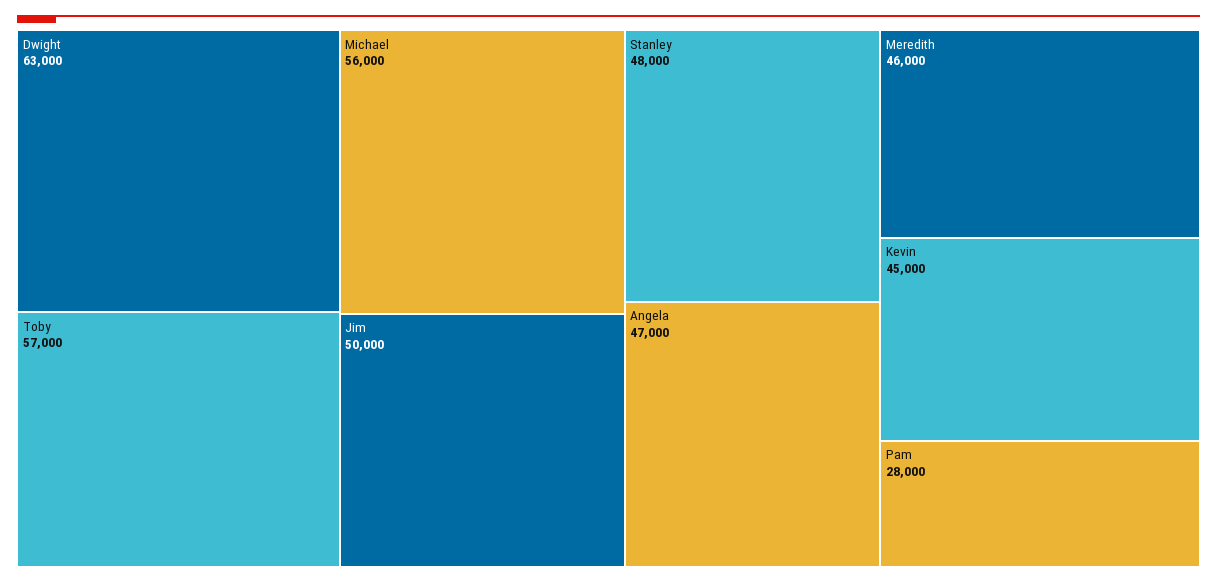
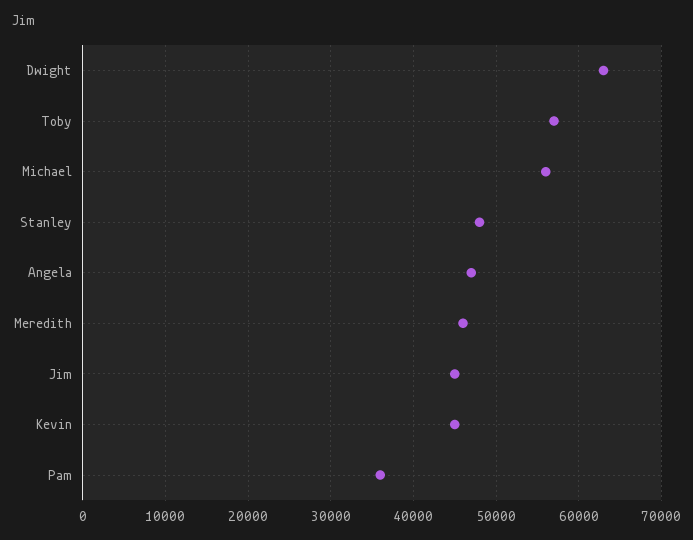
  {
    "Dwight": 63000,
    "Toby": 57000,
    "Michael": 56000,
-   "Jim": 50000,
+   "Jim": 45000,
    "Stanley": 48000,
    "Angela": 47000,
    "Meredith": 46000,
    "Kevin": 45000,
-   "Pam": 28000
+   "Pam": 36000
  }

